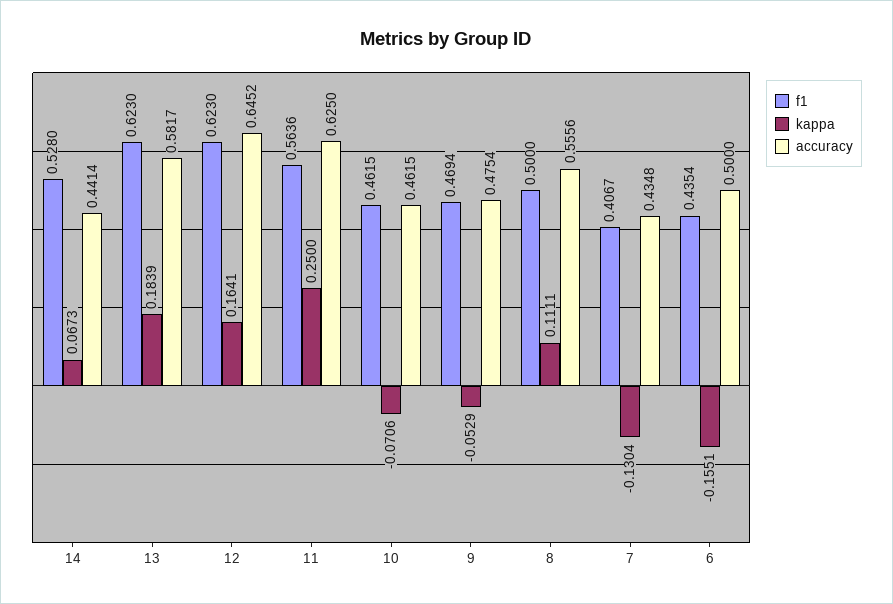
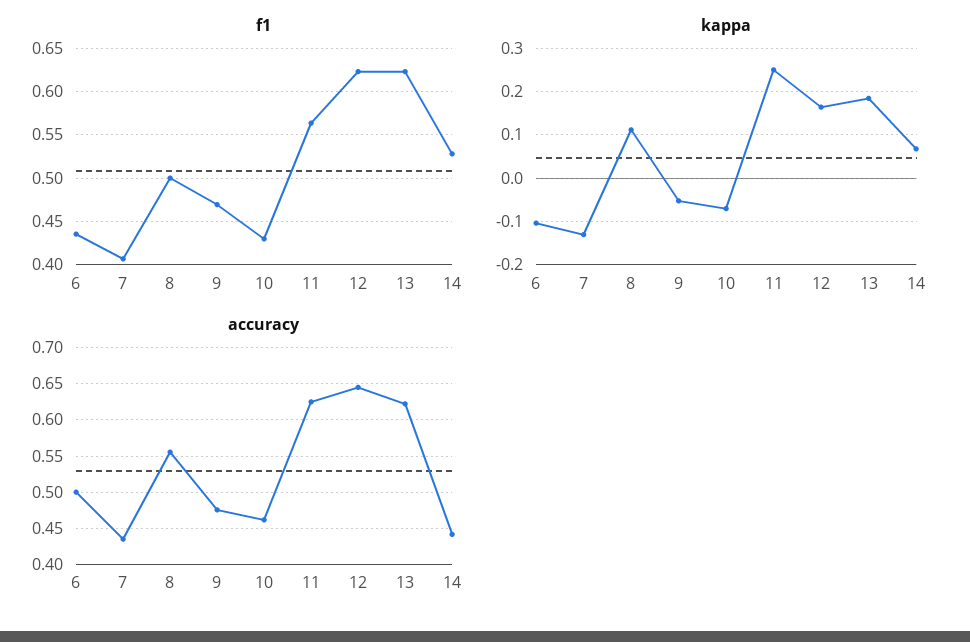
  {
    "f1": {
      "14": 0.528,
      "13": 0.623,
      "12": 0.623,
      "11": 0.5636,
-     "10": 0.4615,
+     "10": 0.43,
      "9": 0.4694,
      "8": 0.5,
      "7": 0.4067,
      "6": 0.4354
    },
    "kappa": {
      "14": 0.0673,
      "13": 0.1839,
      "12": 0.1641,
      "11": 0.25,
      "10": -0.0706,
      "9": -0.0529,
      "8": 0.1111,
      "7": -0.1304,
-     "6": -0.1551
+     "6": -0.1
    },
    "accuracy": {
      "14": 0.4414,
-     "13": 0.5817,
+     "13": 0.62,
      "12": 0.6452,
      "11": 0.625,
      "10": 0.4615,
      "9": 0.4754,
      "8": 0.5556,
      "7": 0.4348,
      "6": 0.5
    }
  }

